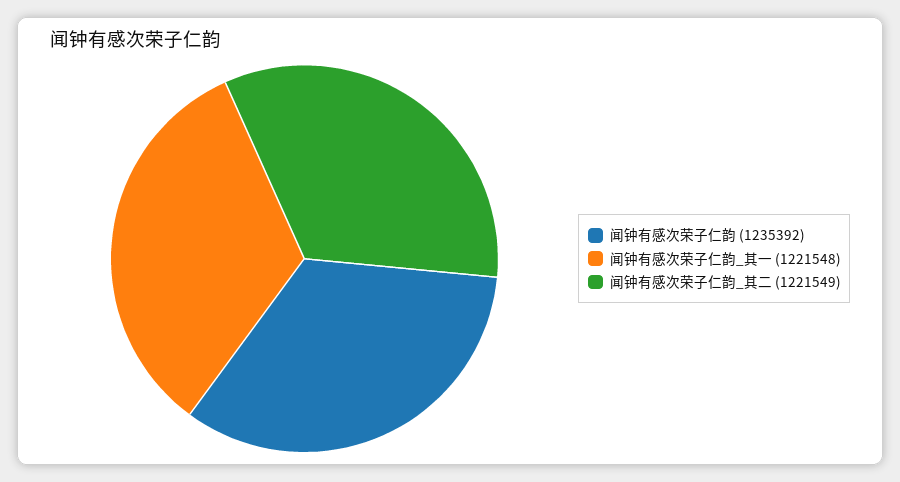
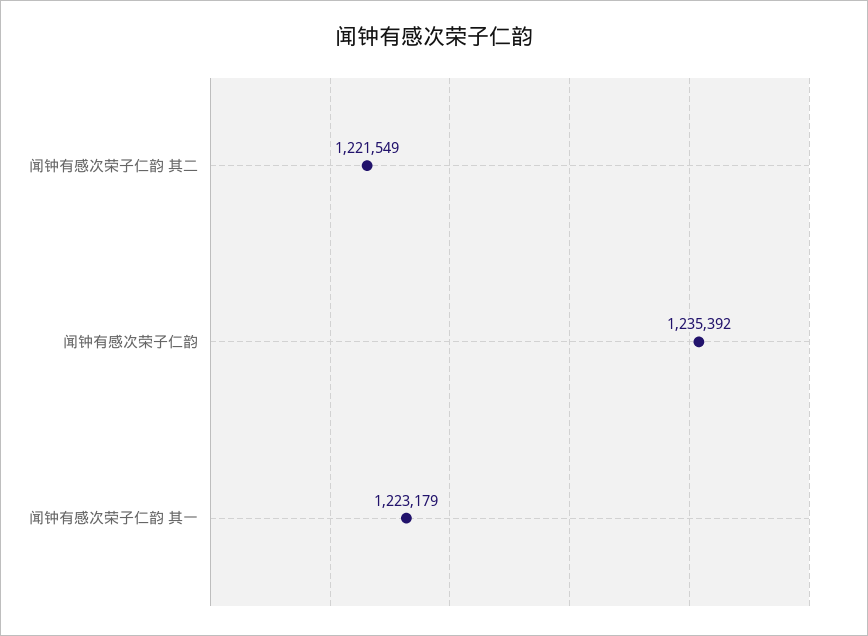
  {
    "闻钟有感次荣子仁韵": 1235392,
-   "闻钟有感次荣子仁韵_其一": 1221548,
+   "闻钟有感次荣子仁韵_其一": 1223179,
    "闻钟有感次荣子仁韵_其二": 1221549
  }

